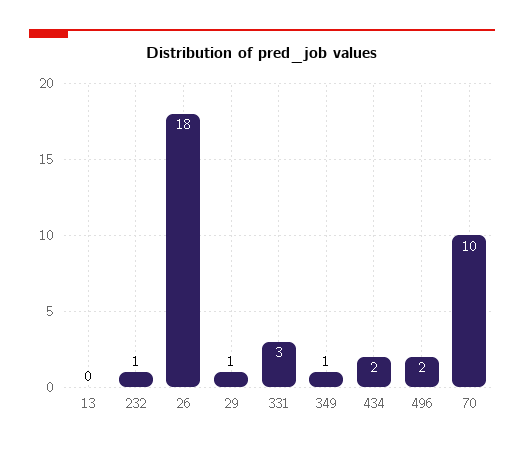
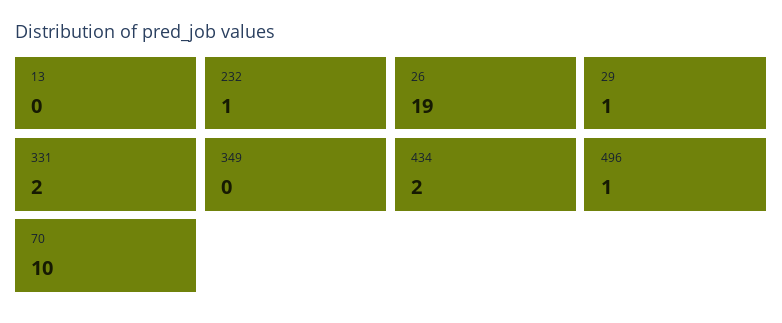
  {
    "13": 0,
    "232": 1,
-   "26": 18,
+   "26": 19,
    "29": 1,
-   "331": 3,
+   "331": 2,
-   "349": 1,
+   "349": 0,
    "434": 2,
-   "496": 2,
+   "496": 1,
    "70": 10
  }

